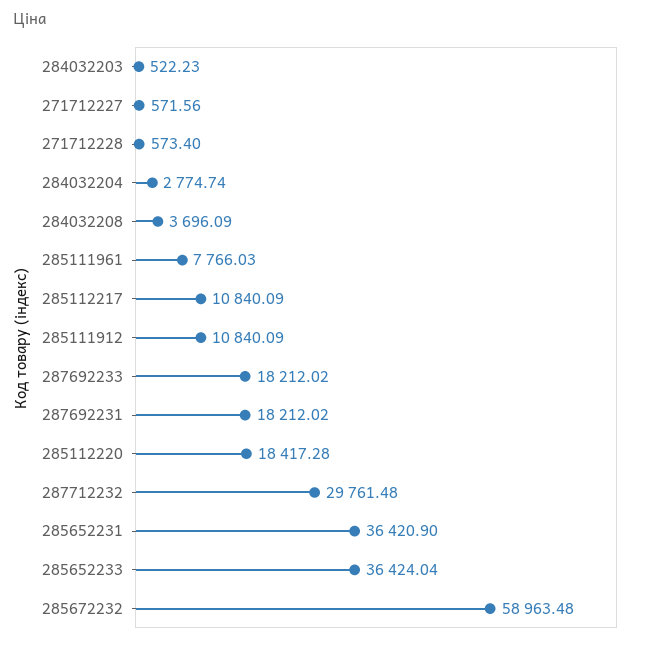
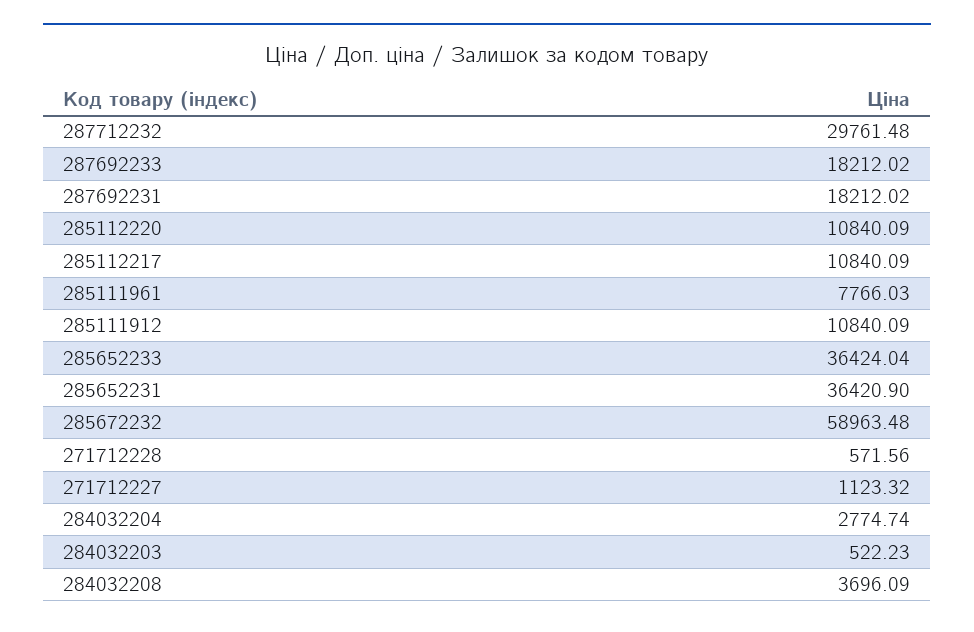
  {
    "284032203": 522.23,
-   "271712227": 571.56,
+   "271712227": 1123.32,
-   "271712228": 573.4,
+   "271712228": 571.56,
    "284032204": 2774.74,
    "284032208": 3696.09,
    "285111961": 7766.03,
    "285112217": 10840.09,
    "285111912": 10840.09,
    "287692233": 18212.02,
    "287692231": 18212.02,
-   "285112220": 18417.28,
+   "285112220": 10840.09,
    "287712232": 29761.48,
    "285652231": 36420.9,
    "285652233": 36424.04,
    "285672232": 58963.48
  }

